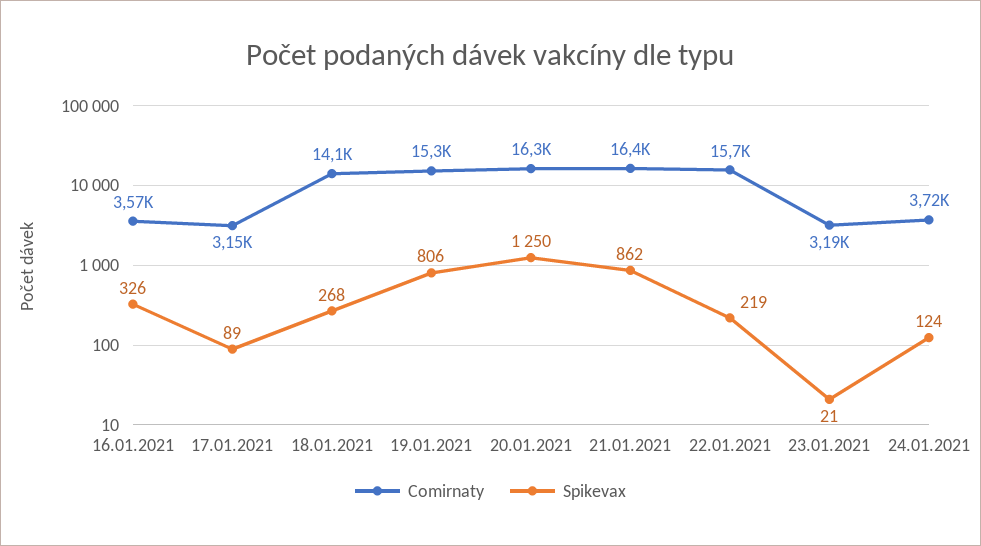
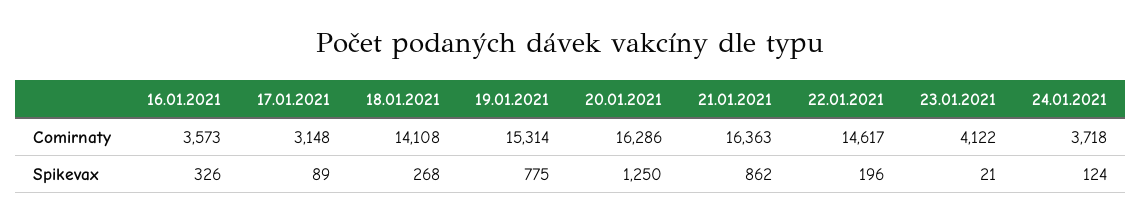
  {
    "Comirnaty": {
      "16.01.2021": 3573,
      "17.01.2021": 3148,
      "18.01.2021": 14108,
      "19.01.2021": 15314,
      "20.01.2021": 16286,
      "21.01.2021": 16363,
-     "22.01.2021": 15700,
+     "22.01.2021": 14617,
-     "23.01.2021": 3190,
+     "23.01.2021": 4122,
      "24.01.2021": 3718
    },
    "Spikevax": {
      "16.01.2021": 326,
      "17.01.2021": 89,
      "18.01.2021": 268,
-     "19.01.2021": 806,
+     "19.01.2021": 775,
      "20.01.2021": 1250,
      "21.01.2021": 862,
-     "22.01.2021": 219,
+     "22.01.2021": 196,
      "23.01.2021": 21,
      "24.01.2021": 124
    }
  }

